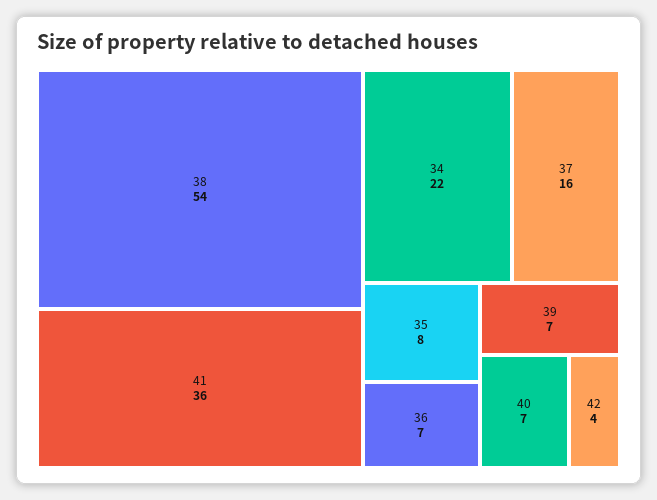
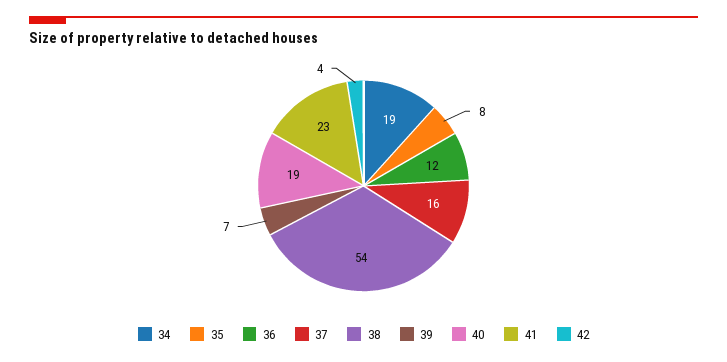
  {
    "38": 54,
-   "41": 36,
+   "41": 23,
-   "34": 22,
+   "34": 19,
    "37": 16,
    "35": 8,
-   "36": 7,
+   "36": 12,
    "39": 7,
-   "40": 7,
+   "40": 19,
    "42": 4
  }

